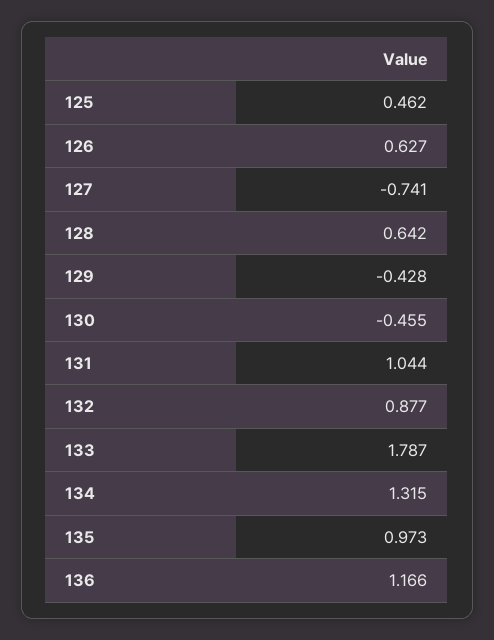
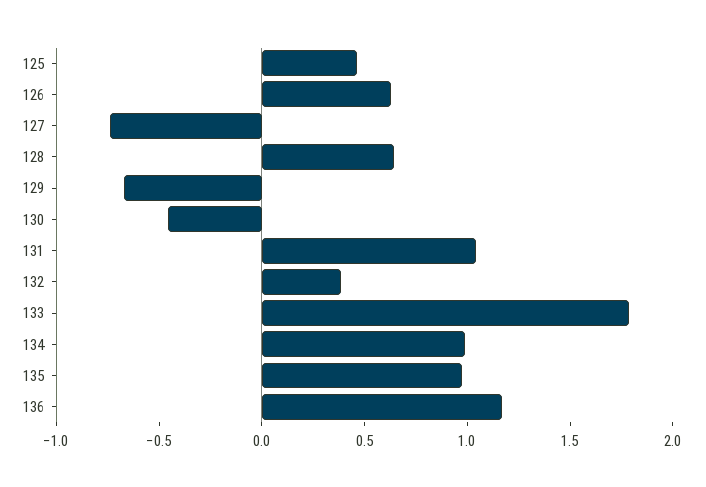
  {
    "125": 0.462,
    "126": 0.627,
    "127": -0.741,
    "128": 0.642,
-   "129": -0.428,
+   "129": -0.7,
    "130": -0.455,
    "131": 1.044,
-   "132": 0.877,
+   "132": 0.4,
    "133": 1.787,
-   "134": 1.315,
+   "134": 1,
    "135": 0.973,
    "136": 1.166
  }

